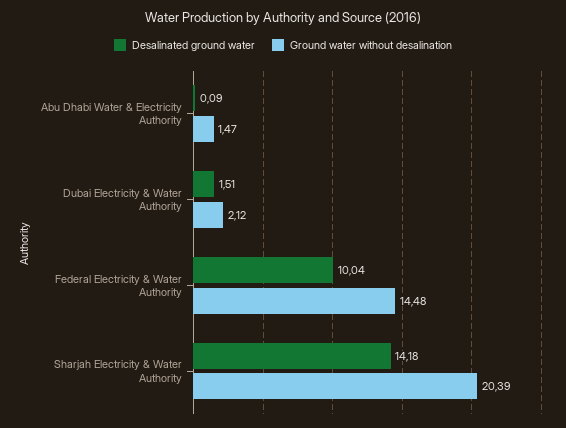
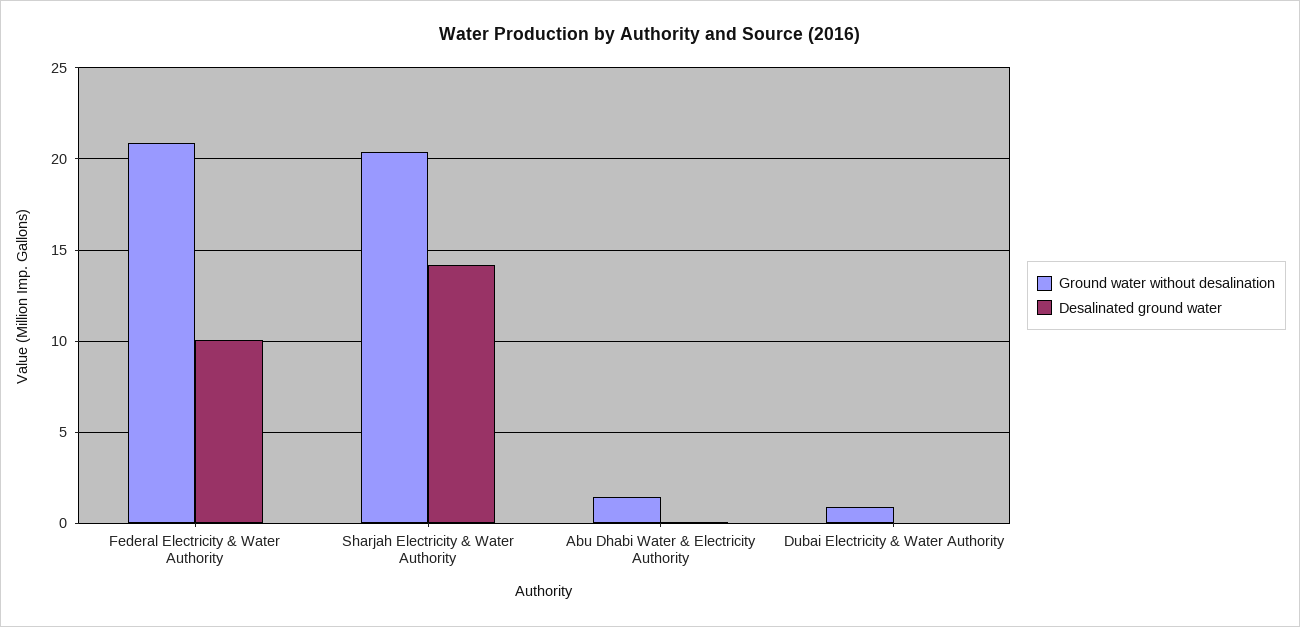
  {
    "Desalinated ground water": {
      "Abu Dhabi Water & Electricity Authority": 0.09,
-     "Dubai Electricity & Water Authority": 1.51,
+     "Dubai Electricity & Water Authority": 0,
      "Federal Electricity & Water Authority": 10.04,
      "Sharjah Electricity & Water Authority": 14.18
    },
    "Ground water without desalination": {
      "Abu Dhabi Water & Electricity Authority": 1.47,
-     "Dubai Electricity & Water Authority": 2.12,
+     "Dubai Electricity & Water Authority": 1,
-     "Federal Electricity & Water Authority": 14.48,
+     "Federal Electricity & Water Authority": 21,
      "Sharjah Electricity & Water Authority": 20.39
    }
  }

